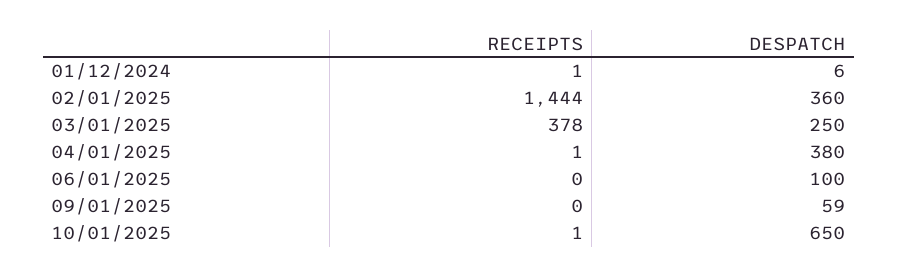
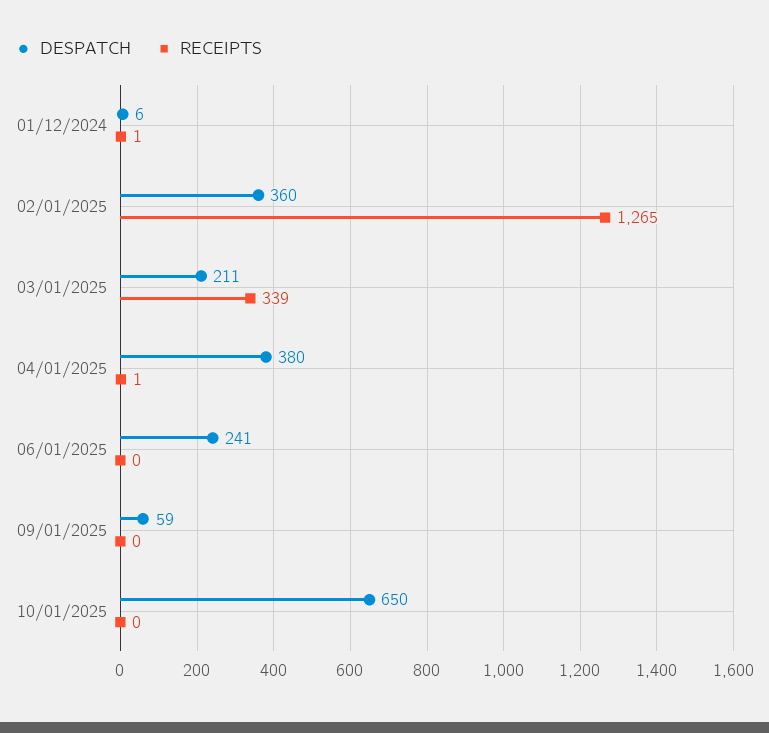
  {
    "RECEIPTS": {
      "01/12/2024": 1,
-     "02/01/2025": 1444,
+     "02/01/2025": 1265,
-     "03/01/2025": 378,
+     "03/01/2025": 339,
      "04/01/2025": 1,
      "06/01/2025": 0,
      "09/01/2025": 0,
-     "10/01/2025": 1
+     "10/01/2025": 0
    },
    "DESPATCH": {
      "01/12/2024": 6,
      "02/01/2025": 360,
-     "03/01/2025": 250,
+     "03/01/2025": 211,
      "04/01/2025": 380,
-     "06/01/2025": 100,
+     "06/01/2025": 241,
      "09/01/2025": 59,
      "10/01/2025": 650
    }
  }

